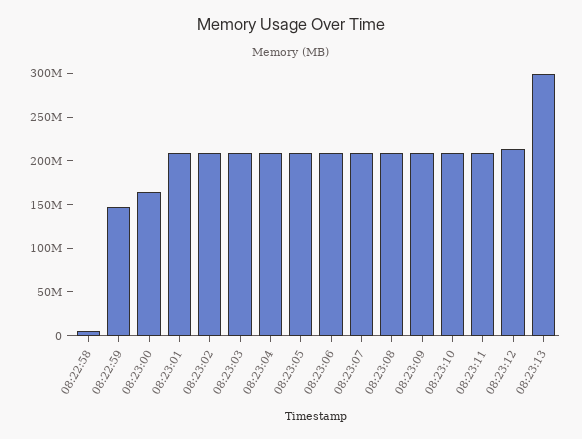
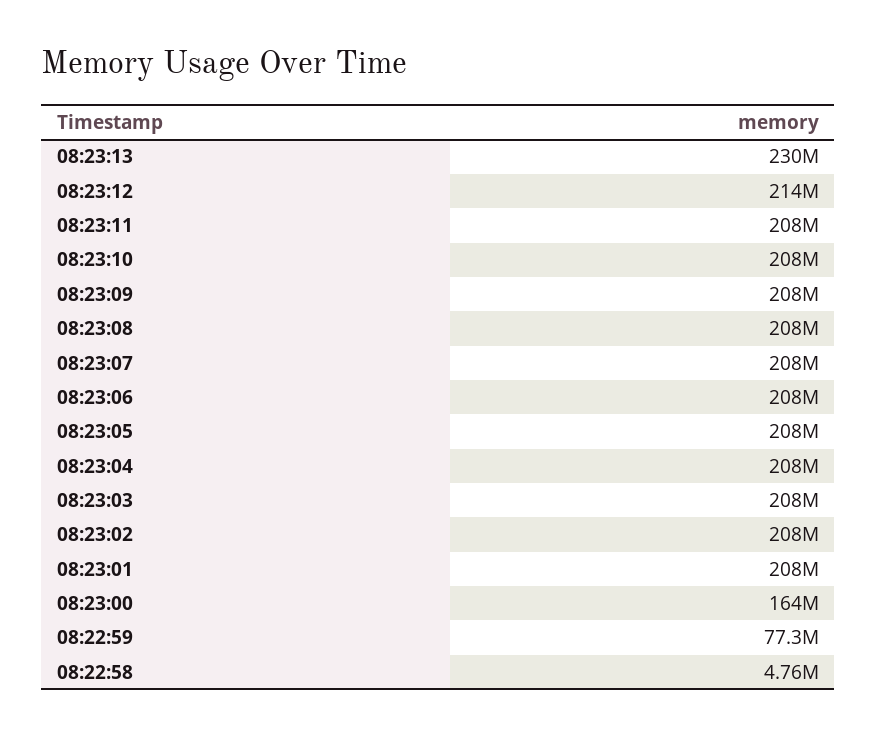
  {
    "08:22:58": 4760000,
-   "08:22:59": 150000000,
+   "08:22:59": 77300000,
    "08:23:00": 164000000,
    "08:23:01": 208000000,
    "08:23:02": 208000000,
    "08:23:03": 208000000,
    "08:23:04": 208000000,
    "08:23:05": 208000000,
    "08:23:06": 208000000,
    "08:23:07": 208000000,
    "08:23:08": 208000000,
    "08:23:09": 208000000,
    "08:23:10": 208000000,
    "08:23:11": 208000000,
    "08:23:12": 214000000,
-   "08:23:13": 300000000
+   "08:23:13": 230000000
  }

